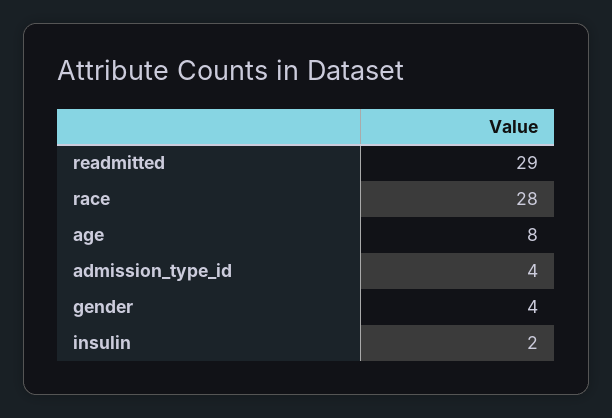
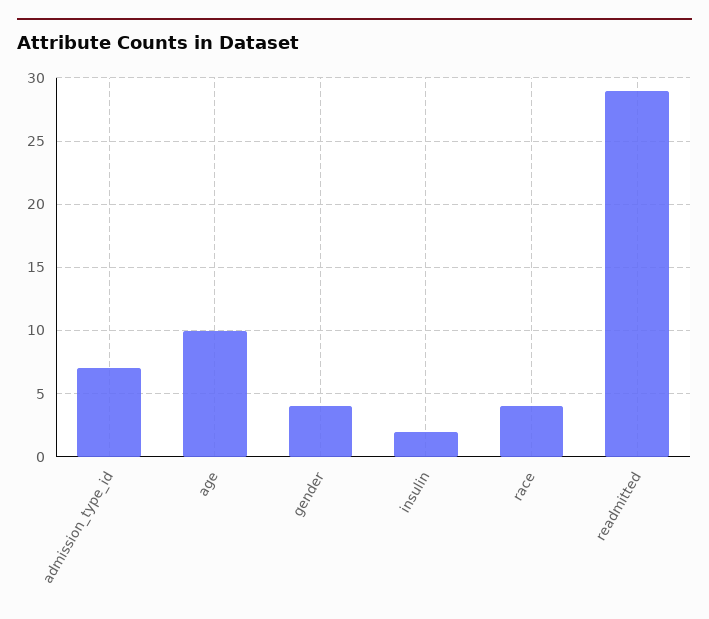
  {
    "readmitted": 29,
-   "race": 28,
+   "race": 4,
-   "age": 8,
+   "age": 10,
-   "admission_type_id": 4,
+   "admission_type_id": 7,
    "gender": 4,
    "insulin": 2
  }

